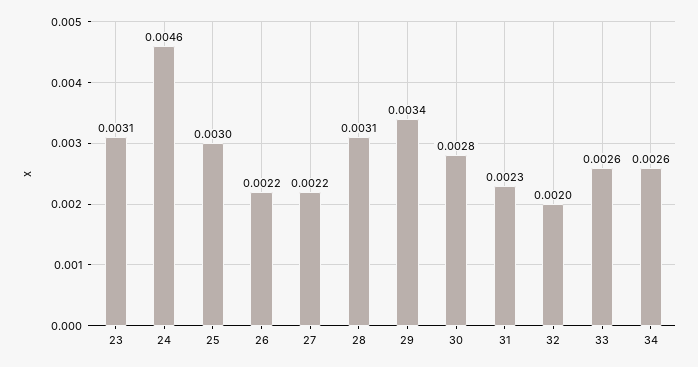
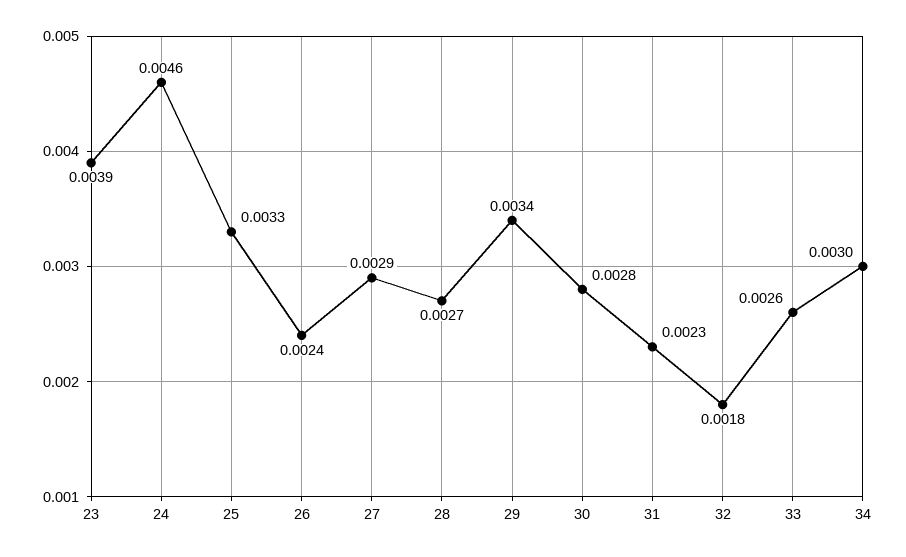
  {
-   "23": 0.0031,
+   "23": 0.0039,
    "24": 0.0046,
-   "25": 0.003,
+   "25": 0.0033,
-   "26": 0.0022,
+   "26": 0.0024,
-   "27": 0.0022,
+   "27": 0.0029,
-   "28": 0.0031,
+   "28": 0.0027,
    "29": 0.0034,
    "30": 0.0028,
    "31": 0.0023,
-   "32": 0.002,
+   "32": 0.0018,
    "33": 0.0026,
-   "34": 0.0026
+   "34": 0.003
  }

